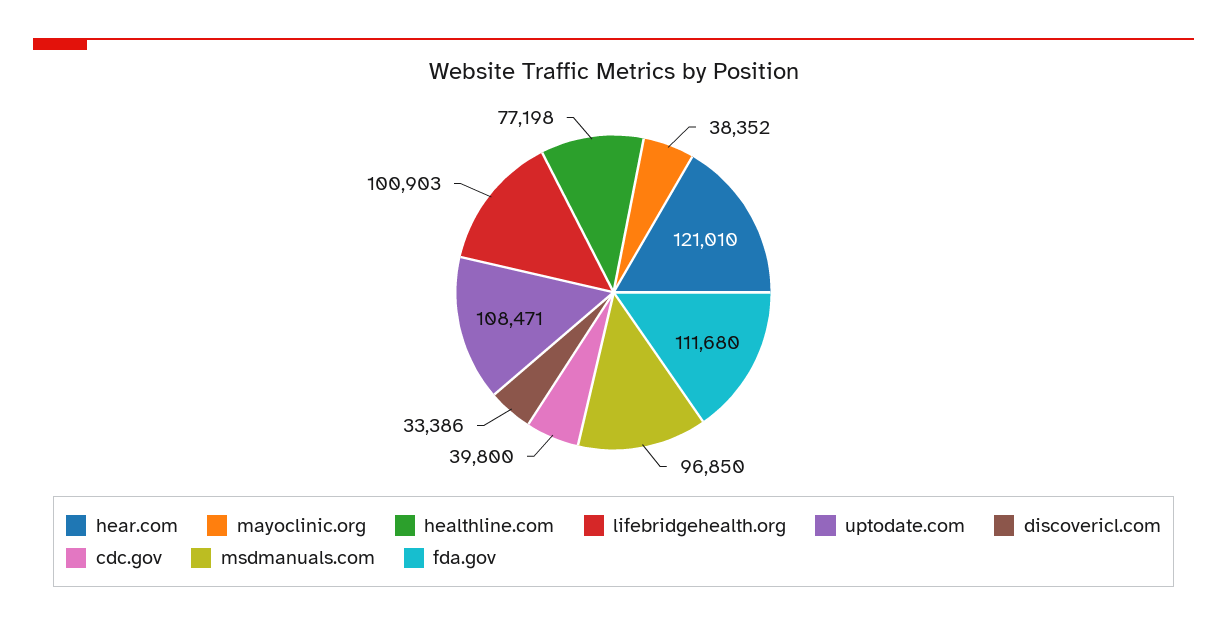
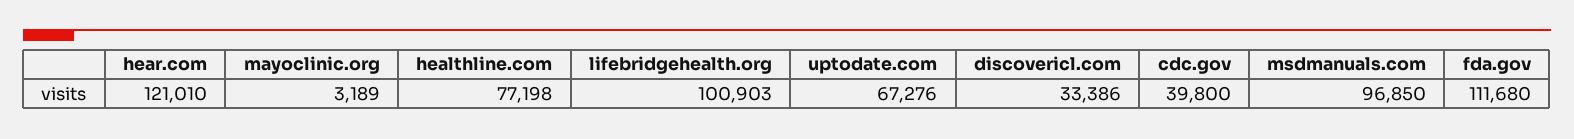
  {
    "hear.com": 121010,
-   "mayoclinic.org": 38352,
+   "mayoclinic.org": 3189,
    "healthline.com": 77198,
    "lifebridgehealth.org": 100903,
-   "uptodate.com": 108471,
+   "uptodate.com": 67276,
    "discovericl.com": 33386,
    "cdc.gov": 39800,
    "msdmanuals.com": 96850,
    "fda.gov": 111680
  }

